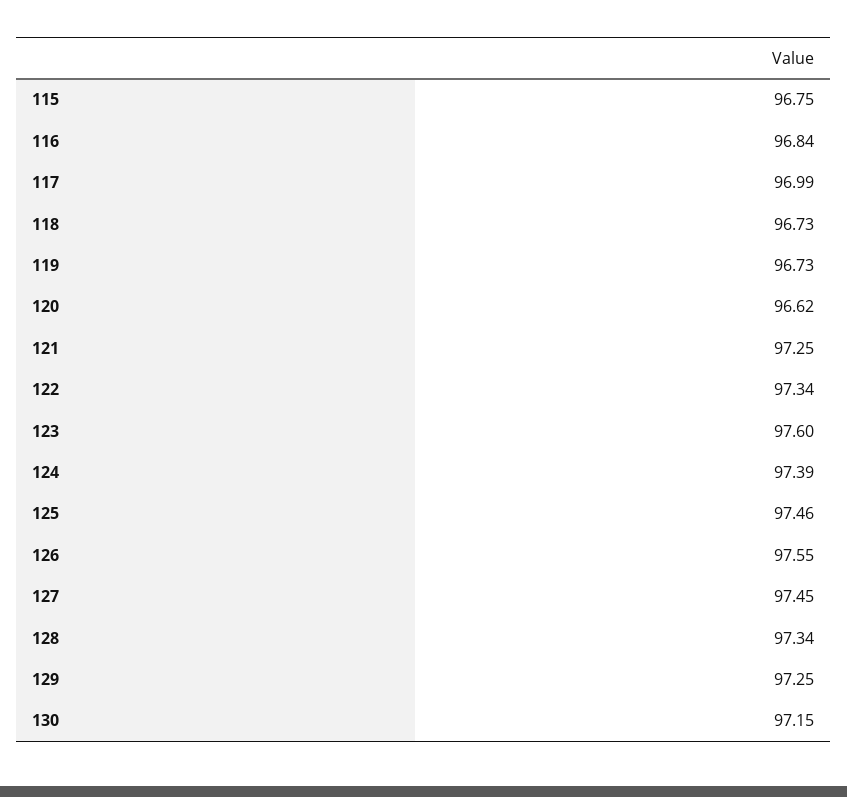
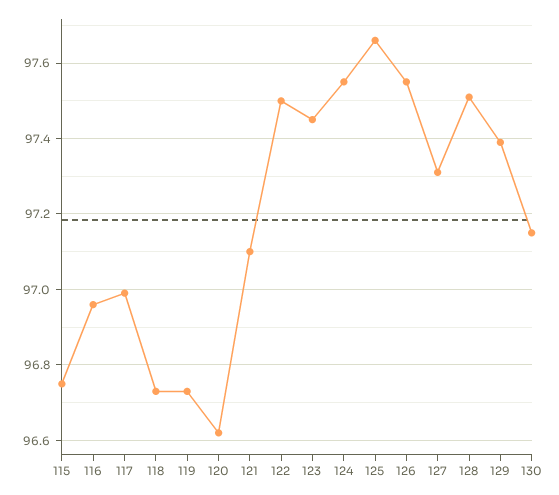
  {
    "115": 96.75,
-   "116": 96.84,
+   "116": 96.95,
    "117": 96.99,
    "118": 96.73,
    "119": 96.73,
    "120": 96.62,
-   "121": 97.25,
+   "121": 97.1,
-   "122": 97.34,
+   "122": 97.5,
-   "123": 97.6,
+   "123": 97.45,
-   "124": 97.39,
+   "124": 97.55,
-   "125": 97.46,
+   "125": 97.65,
    "126": 97.55,
-   "127": 97.45,
+   "127": 97.3,
-   "128": 97.34,
+   "128": 97.5,
-   "129": 97.25,
+   "129": 97.4,
    "130": 97.15
  }

